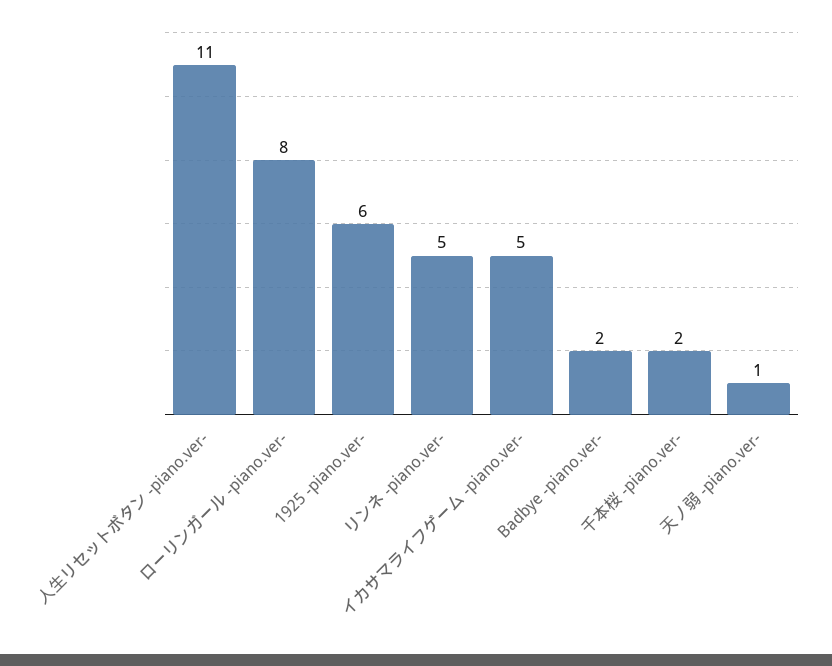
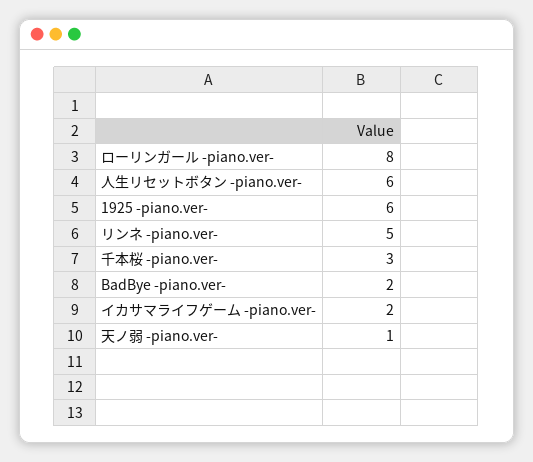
  {
-   "人生リセットボタン -piano.ver-": 11,
+   "人生リセットボタン -piano.ver-": 6,
    "ローリンガール -piano.ver-": 8,
    "1925 -piano.ver-": 6,
    "リンネ -piano.ver-": 5,
-   "イカサマライフゲーム -piano.ver-": 5,
+   "イカサマライフゲーム -piano.ver-": 2,
    "Badbye -piano.ver-": 2,
-   "千本桜 -piano.ver-": 2,
+   "千本桜 -piano.ver-": 3,
    "天ノ弱 -piano.ver-": 1
  }

